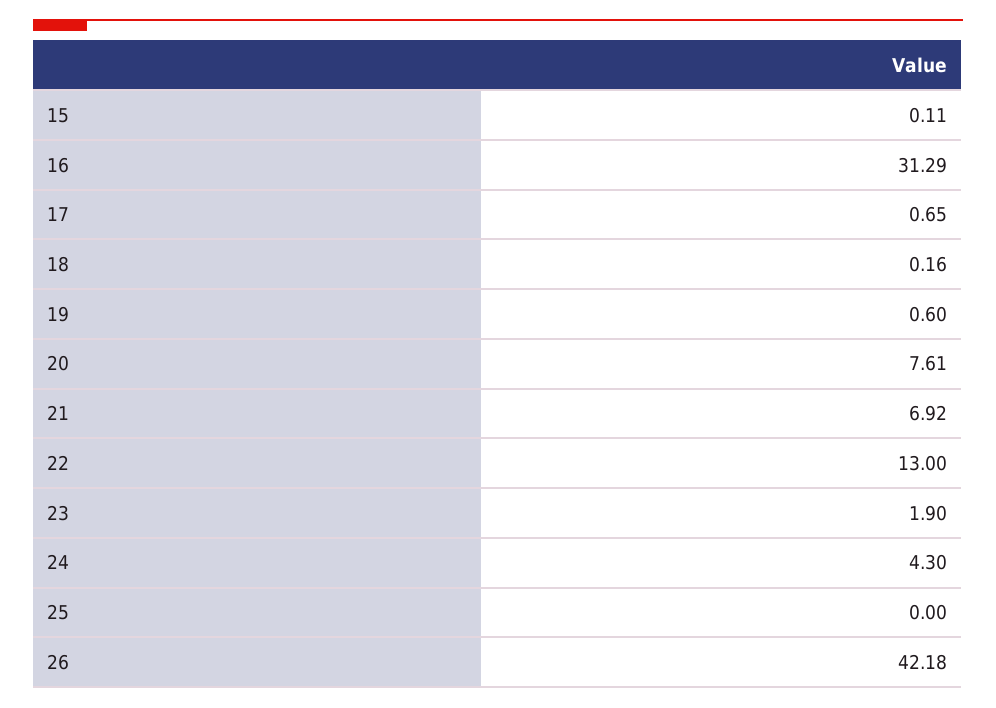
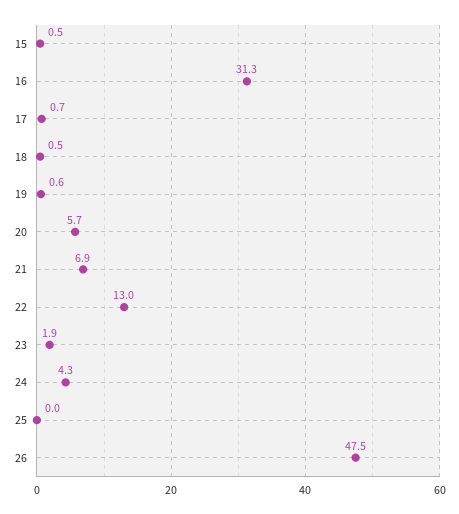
  {
-   "15": 0.11,
+   "15": 0.5,
    "16": 31.29,
    "17": 0.65,
-   "18": 0.16,
+   "18": 0.5,
    "19": 0.6,
-   "20": 7.61,
+   "20": 5.7,
    "21": 6.92,
    "22": 13,
    "23": 1.9,
    "24": 4.3,
    "25": 0,
-   "26": 42.18
+   "26": 47.5
  }

